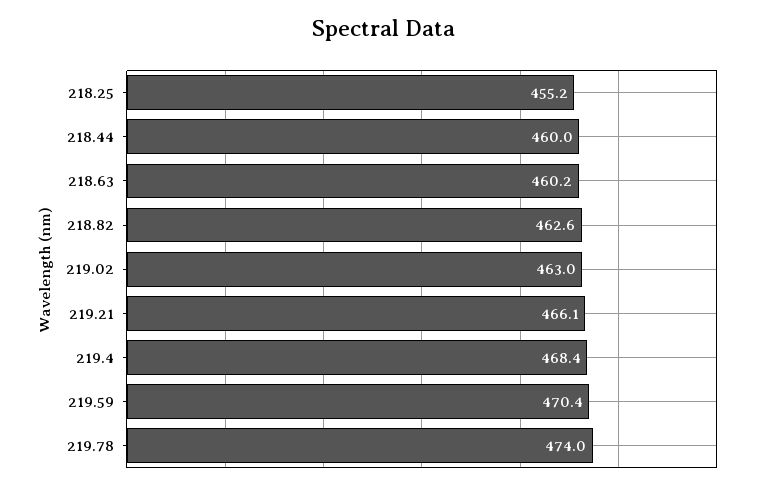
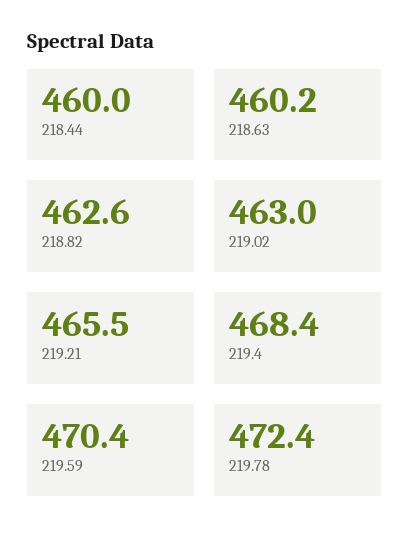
  {
-   "218.25": 455.2,
    "218.44": 460,
    "218.63": 460.2,
    "218.82": 462.6,
    "219.02": 463,
-   "219.21": 466.1,
+   "219.21": 465.5,
    "219.4": 468.4,
    "219.59": 470.4,
-   "219.78": 474
+   "219.78": 472.4
  }

